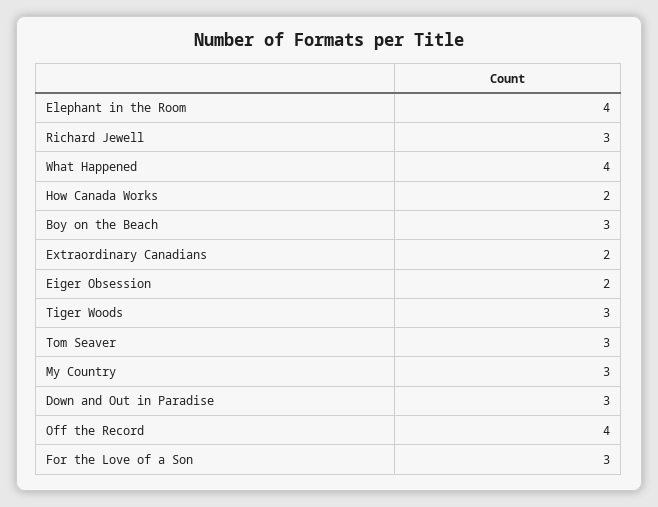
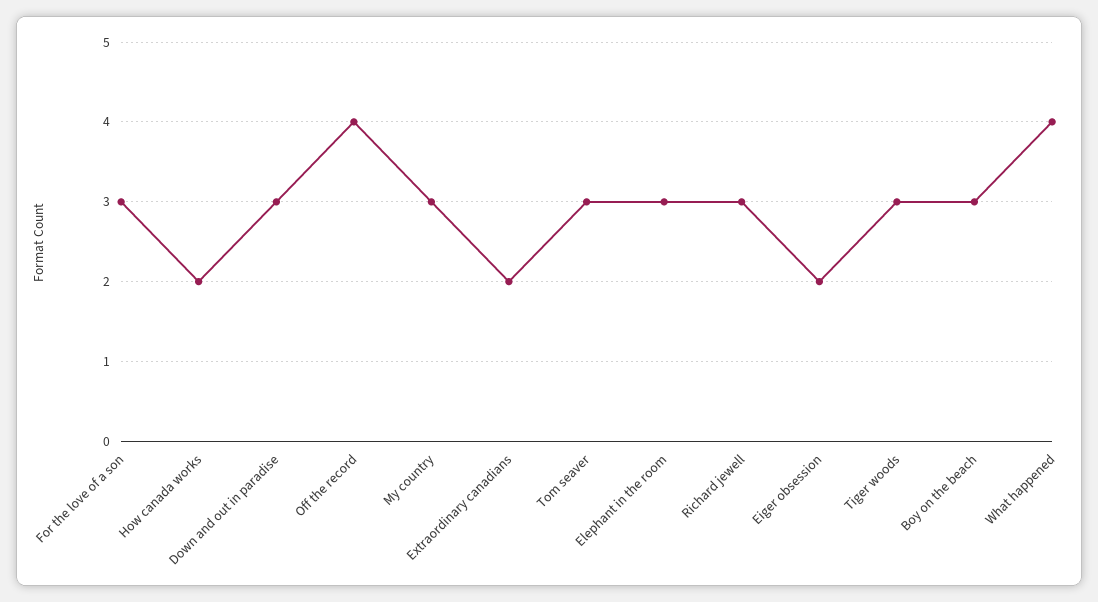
  {
-   "Elephant in the Room": 4,
+   "Elephant in the Room": 3,
    "Richard Jewell": 3,
    "What Happened": 4,
    "How Canada Works": 2,
    "Boy on the Beach": 3,
    "Extraordinary Canadians": 2,
    "Eiger Obsession": 2,
    "Tiger Woods": 3,
    "Tom Seaver": 3,
    "My Country": 3,
    "Down and Out in Paradise": 3,
    "Off the Record": 4,
    "For the Love of a Son": 3
  }

